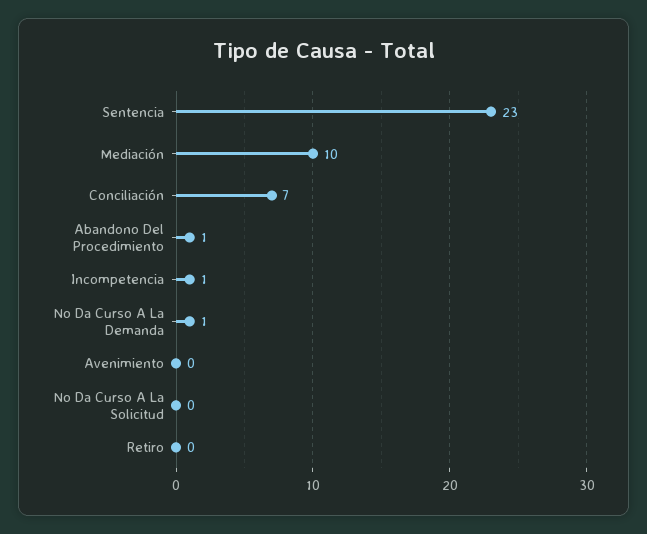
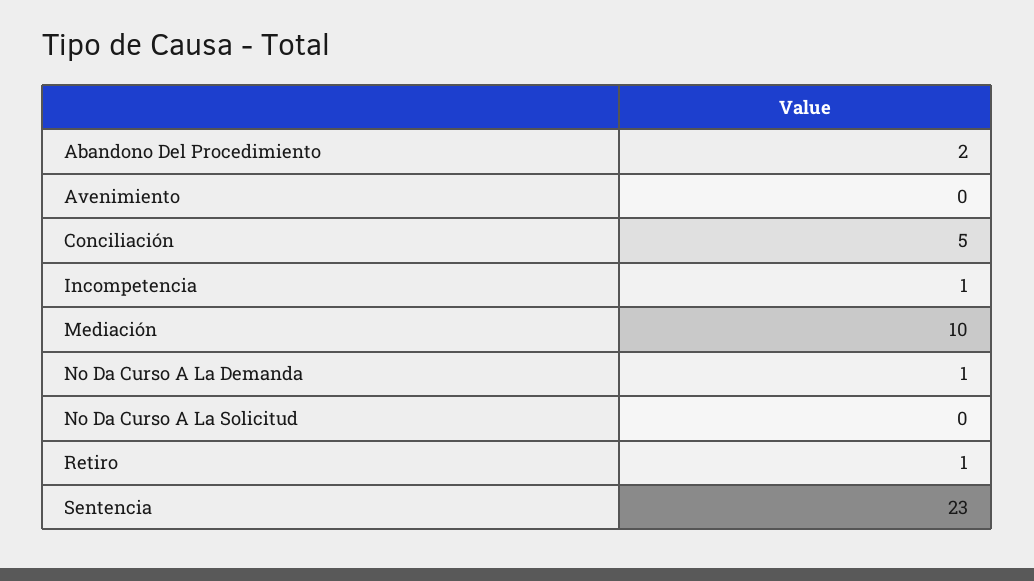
  {
    "Sentencia": 23,
    "Mediación": 10,
-   "Conciliación": 7,
+   "Conciliación": 5,
-   "Abandono Del Procedimiento": 1,
+   "Abandono Del Procedimiento": 2,
    "Incompetencia": 1,
    "No Da Curso A La Demanda": 1,
    "Avenimiento": 0,
    "No Da Curso A La Solicitud": 0,
-   "Retiro": 0
+   "Retiro": 1
  }

